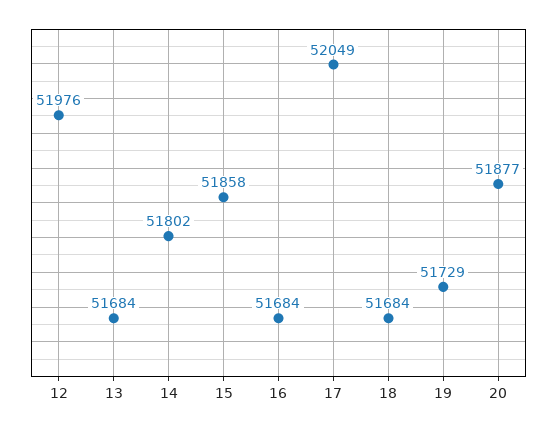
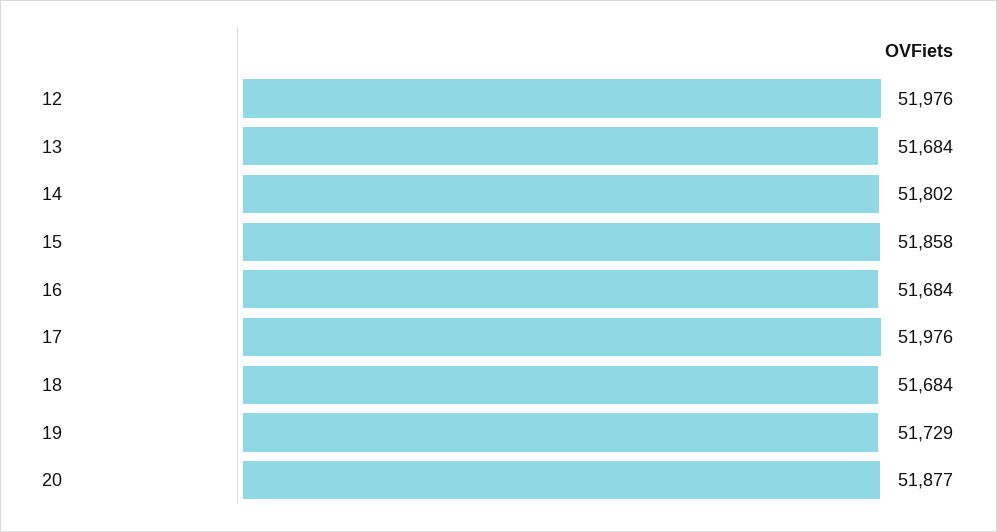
  {
    "12": 51976,
    "13": 51684,
    "14": 51802,
    "15": 51858,
    "16": 51684,
-   "17": 52049,
+   "17": 51976,
    "18": 51684,
    "19": 51729,
    "20": 51877
  }

